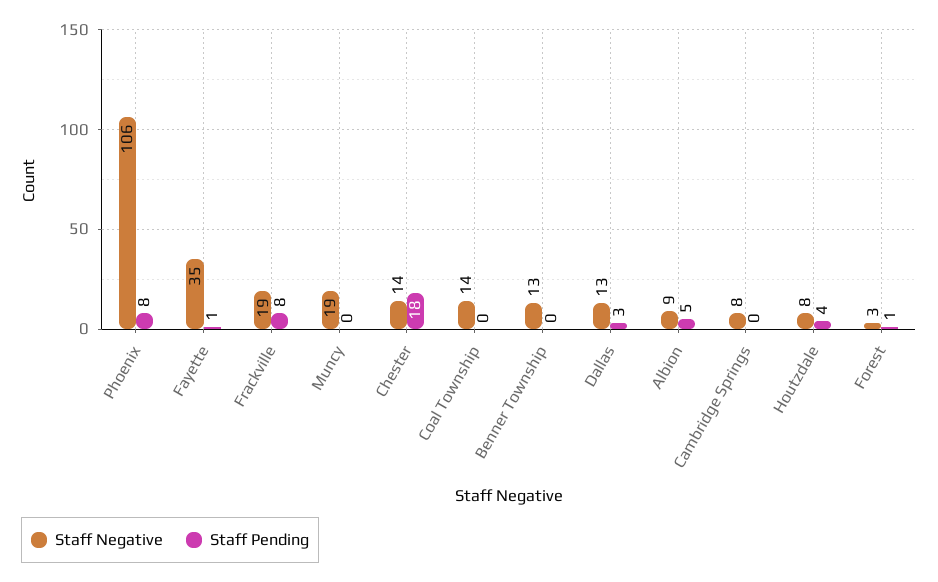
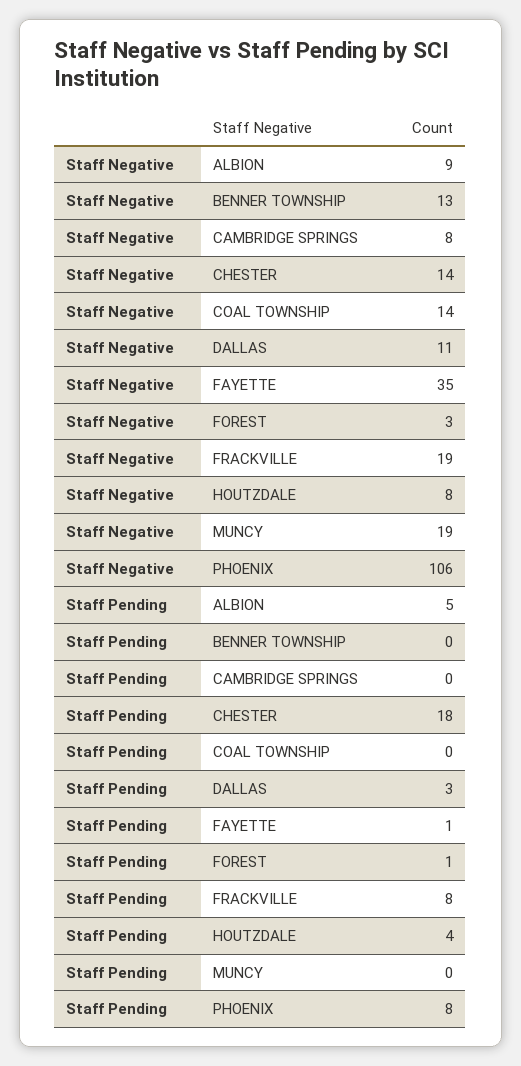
  {
    "Staff Negative": {
      "Phoenix": 106,
      "Fayette": 35,
      "Frackville": 19,
      "Muncy": 19,
      "Chester": 14,
      "Coal Township": 14,
      "Benner Township": 13,
-     "Dallas": 13,
+     "Dallas": 11,
      "Albion": 9,
      "Cambridge Springs": 8,
      "Houtzdale": 8,
      "Forest": 3
    },
    "Staff Pending": {
      "Phoenix": 8,
      "Fayette": 1,
      "Frackville": 8,
      "Muncy": 0,
      "Chester": 18,
      "Coal Township": 0,
      "Benner Township": 0,
      "Dallas": 3,
      "Albion": 5,
      "Cambridge Springs": 0,
      "Houtzdale": 4,
      "Forest": 1
    }
  }

